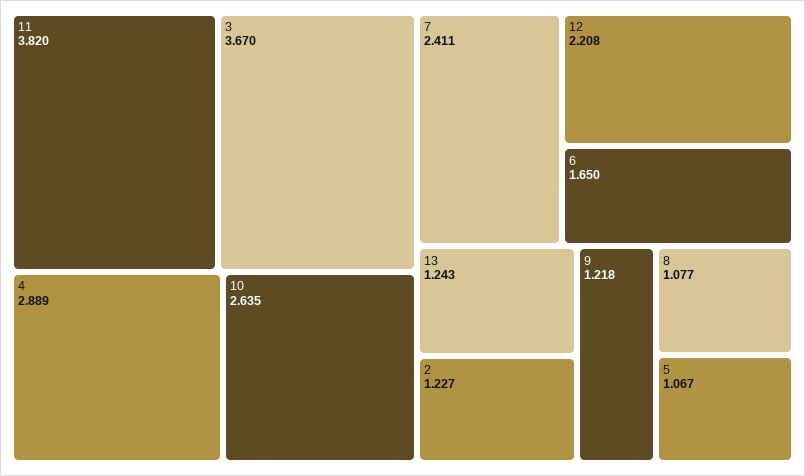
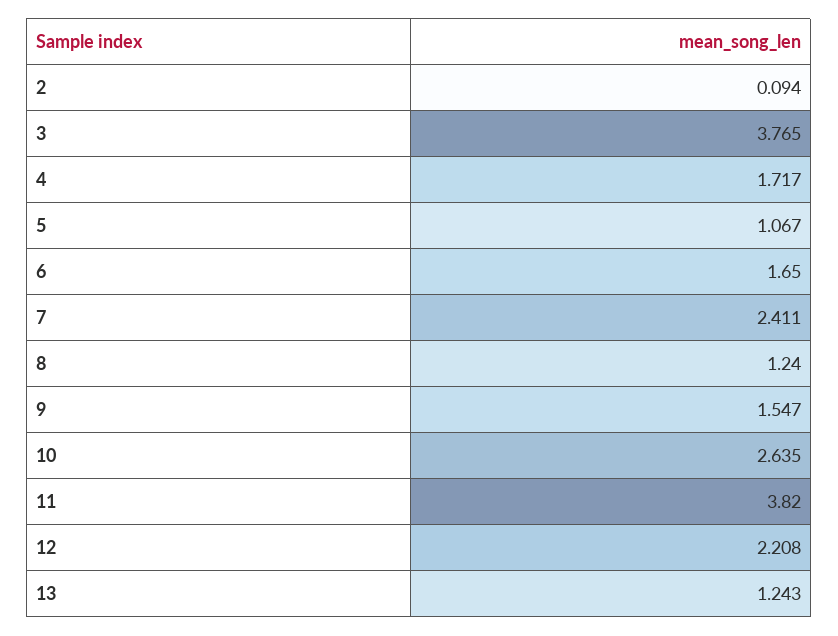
  {
    "11": 3.82,
-   "3": 3.67,
+   "3": 3.765,
-   "4": 2.889,
+   "4": 1.717,
    "10": 2.635,
    "7": 2.411,
    "12": 2.208,
    "6": 1.65,
    "13": 1.243,
-   "2": 1.227,
+   "2": 0.094,
-   "9": 1.218,
+   "9": 1.547,
-   "8": 1.077,
+   "8": 1.24,
    "5": 1.067
  }

